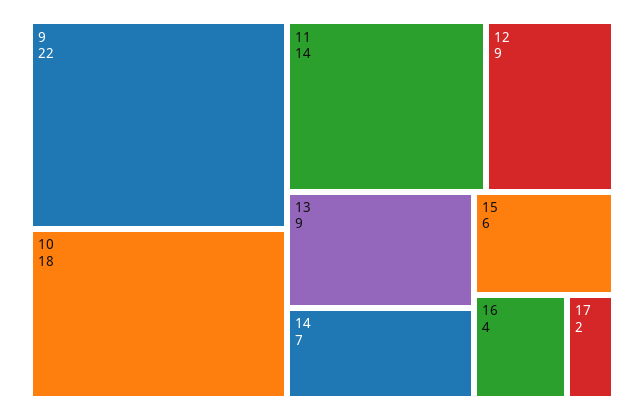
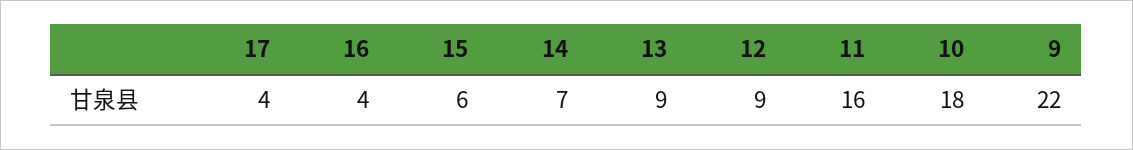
  {
    "9": 22,
    "10": 18,
-   "11": 14,
+   "11": 16,
    "12": 9,
    "13": 9,
    "14": 7,
    "15": 6,
    "16": 4,
-   "17": 2
+   "17": 4
  }

